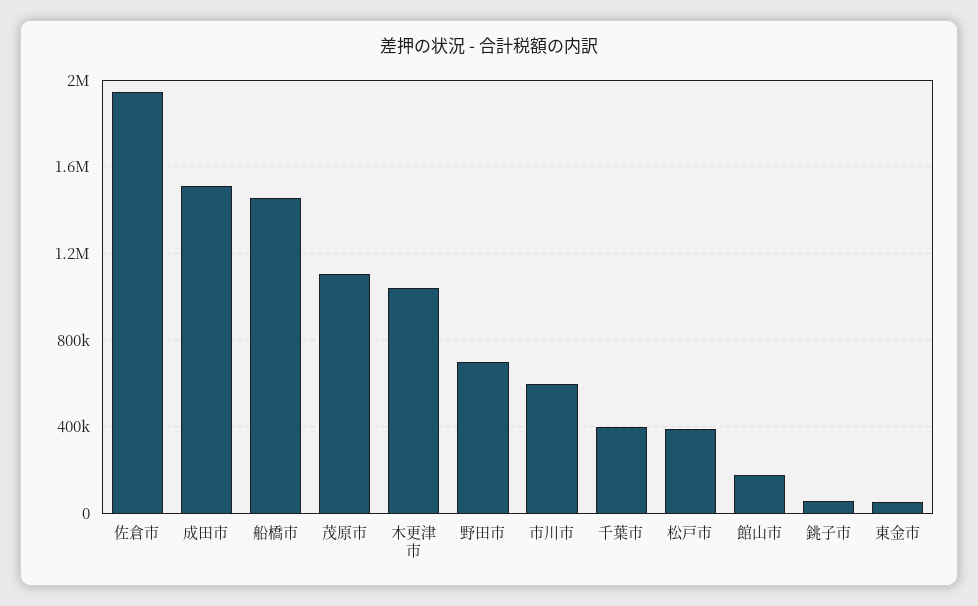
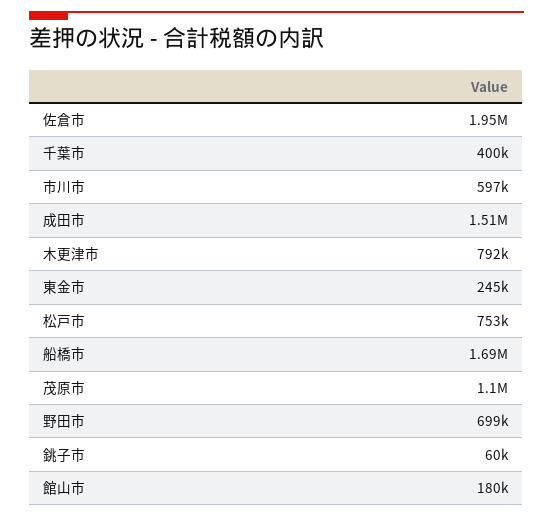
  {
    "佐倉市": 1950000,
    "成田市": 1510000,
-   "船橋市": 1450000,
+   "船橋市": 1690000,
    "茂原市": 1100000,
-   "木更津市": 1050000,
+   "木更津市": 792000,
    "野田市": 699000,
    "市川市": 597000,
    "千葉市": 400000,
-   "松戸市": 400000,
+   "松戸市": 753000,
    "館山市": 180000,
    "銚子市": 60000,
-   "東金市": 50000
+   "東金市": 245000
  }

